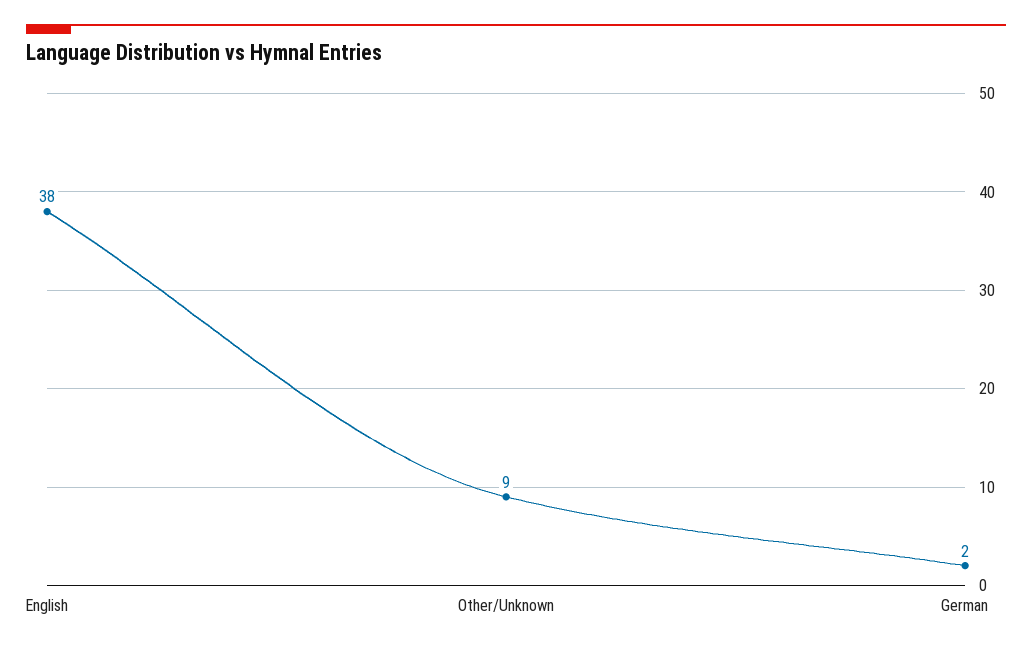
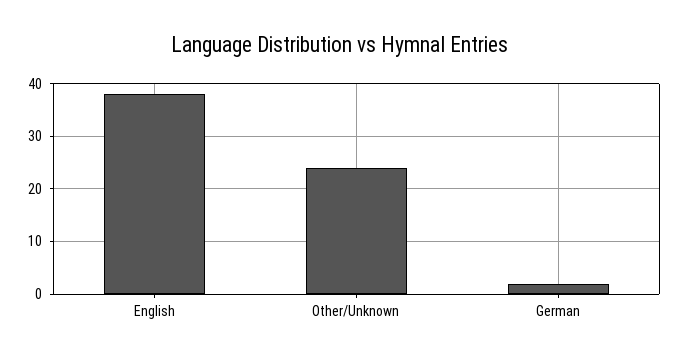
  {
    "English": 38,
-   "Other/Unknown": 9,
+   "Other/Unknown": 25,
    "German": 2
  }

